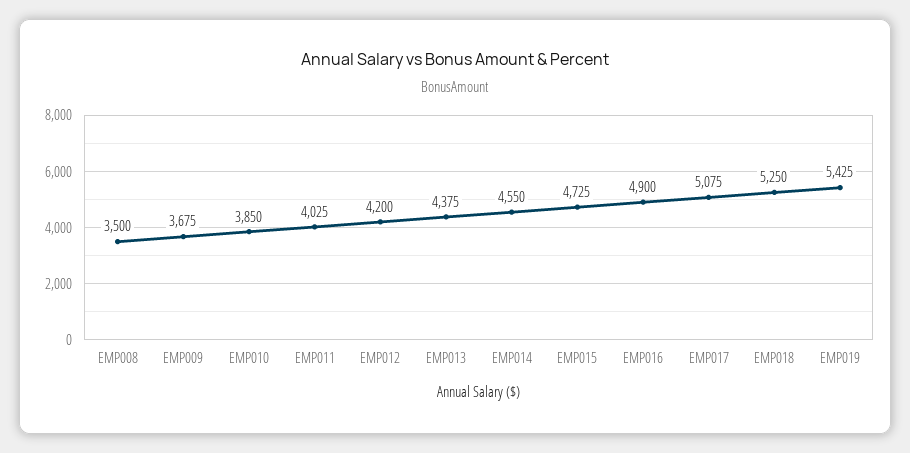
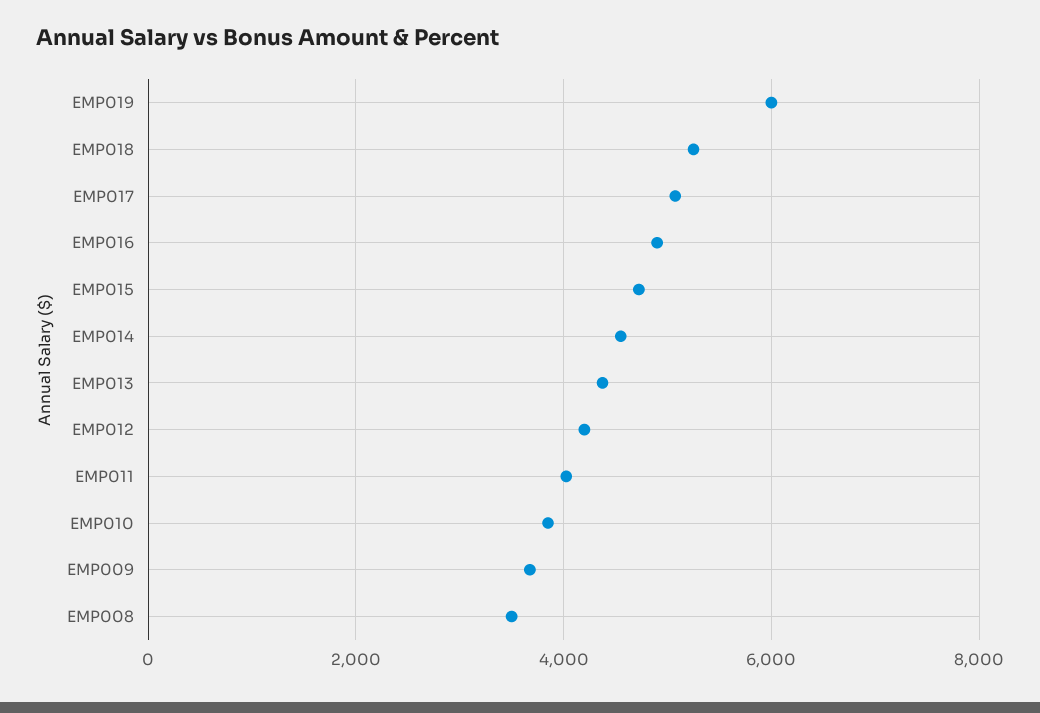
  {
    "EMP008": 3500,
    "EMP009": 3675,
    "EMP010": 3850,
    "EMP011": 4025,
    "EMP012": 4200,
    "EMP013": 4375,
    "EMP014": 4550,
    "EMP015": 4725,
    "EMP016": 4900,
    "EMP017": 5075,
    "EMP018": 5250,
-   "EMP019": 5425
+   "EMP019": 6000
  }

